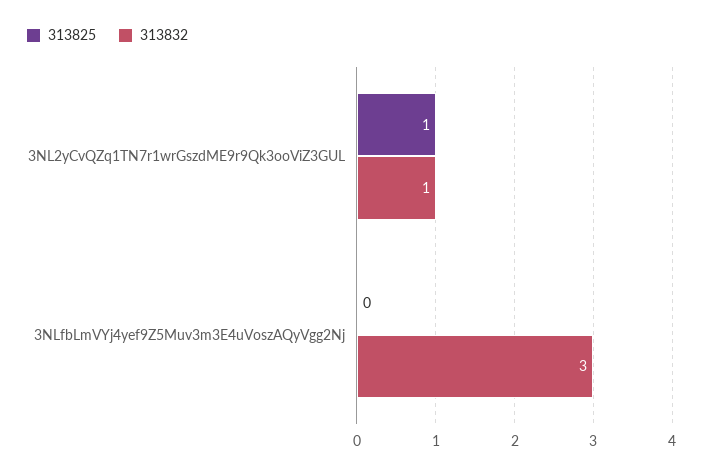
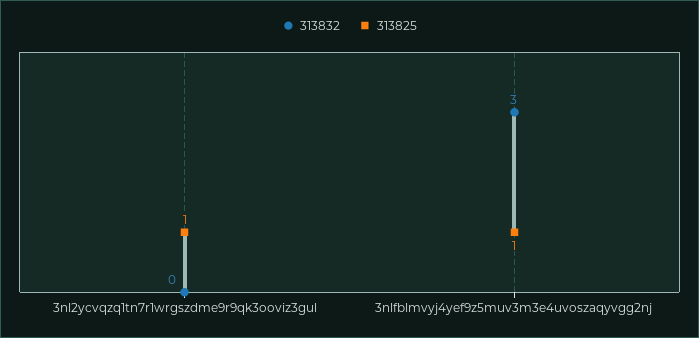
  {
    "313825": {
      "3NL2yCvQZq1TN7r1wrGszdME9r9Qk3ooViZ3GUL": 1,
-     "3NLfbLmVYj4yef9Z5Muv3m3E4uVoszAQyVgg2Nj": 0
+     "3NLfbLmVYj4yef9Z5Muv3m3E4uVoszAQyVgg2Nj": 1
    },
    "313832": {
-     "3NL2yCvQZq1TN7r1wrGszdME9r9Qk3ooViZ3GUL": 1,
+     "3NL2yCvQZq1TN7r1wrGszdME9r9Qk3ooViZ3GUL": 0,
      "3NLfbLmVYj4yef9Z5Muv3m3E4uVoszAQyVgg2Nj": 3
    }
  }

